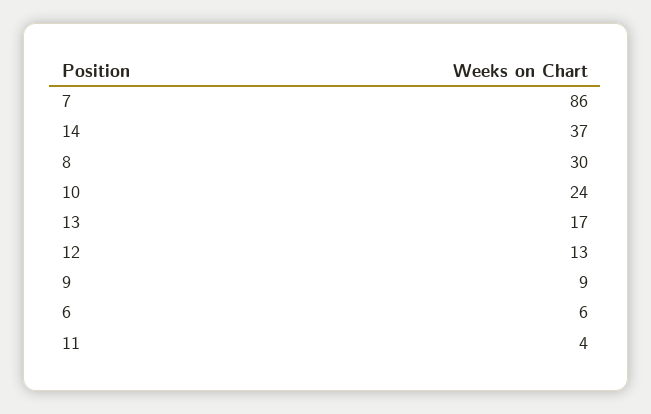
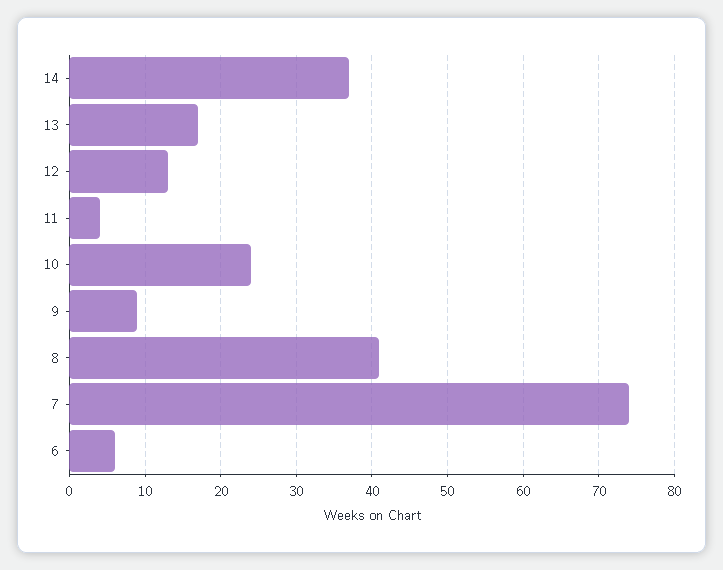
  {
-   "7": 86,
+   "7": 74,
    "14": 37,
-   "8": 30,
+   "8": 41,
    "10": 24,
    "13": 17,
    "12": 13,
    "9": 9,
    "6": 6,
    "11": 4
  }

